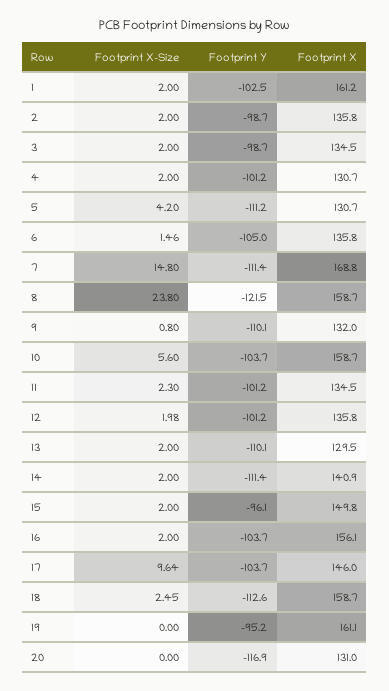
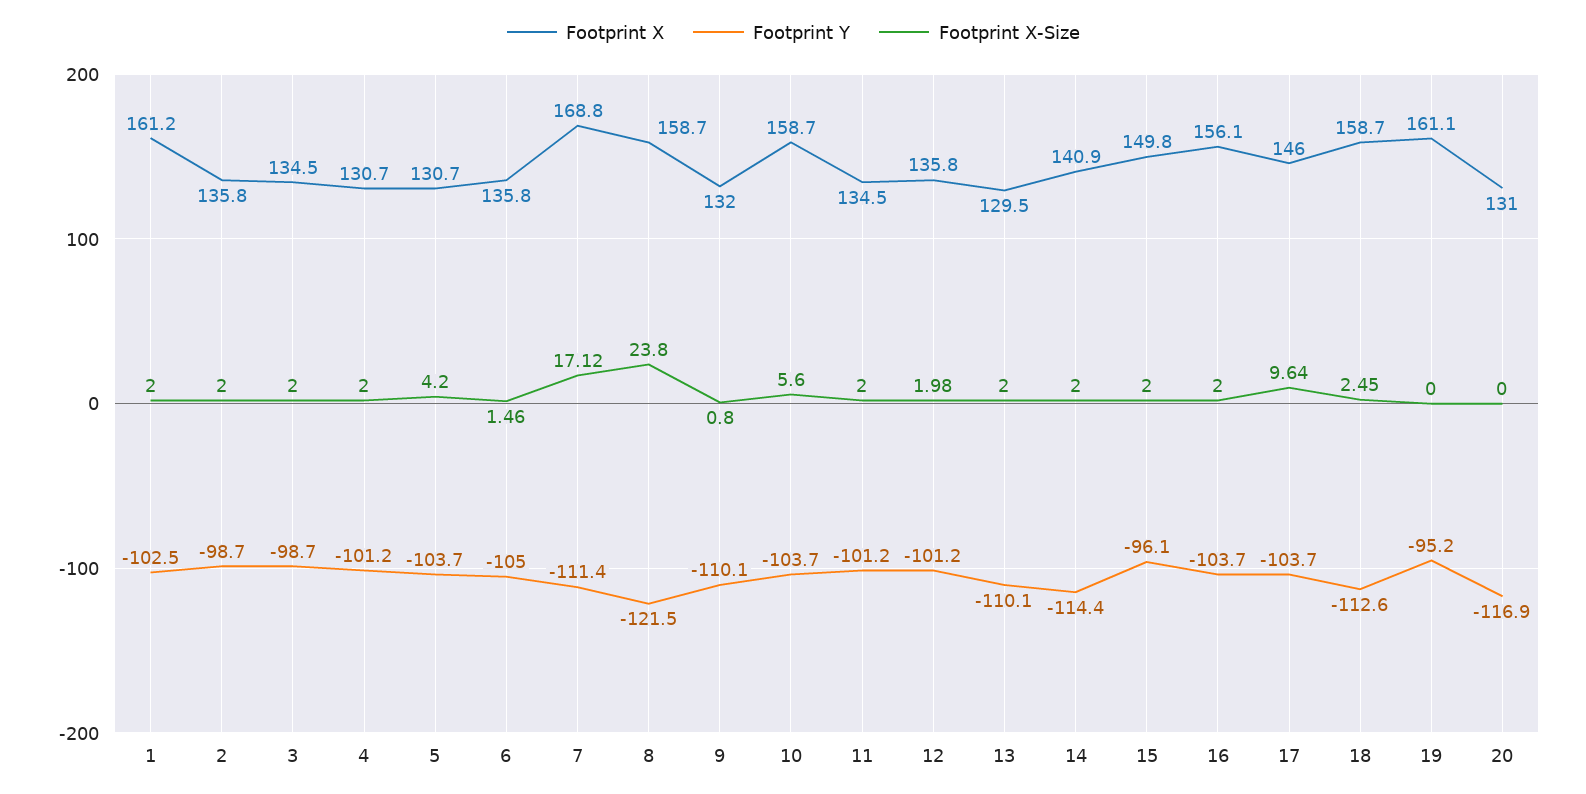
  {
    "Footprint X-Size": {
      "1": 2,
      "2": 2,
      "3": 2,
      "4": 2,
      "5": 4.2,
      "6": 1.46,
-     "7": 14.8,
+     "7": 17.12,
      "8": 23.8,
      "9": 0.8,
      "10": 5.6,
-     "11": 2.3,
+     "11": 2,
      "12": 1.98,
      "13": 2,
      "14": 2,
      "15": 2,
      "16": 2,
      "17": 9.64,
      "18": 2.45,
      "19": 0,
      "20": 0
    },
    "Footprint Y": {
      "1": -102.5,
      "2": -98.7,
      "3": -98.7,
      "4": -101.2,
-     "5": -111.2,
+     "5": -103.7,
      "6": -105,
      "7": -111.4,
      "8": -121.5,
      "9": -110.1,
      "10": -103.7,
      "11": -101.2,
      "12": -101.2,
      "13": -110.1,
-     "14": -111.4,
+     "14": -114.4,
      "15": -96.1,
      "16": -103.7,
      "17": -103.7,
      "18": -112.6,
      "19": -95.2,
      "20": -116.9
    },
    "Footprint X": {
      "1": 161.2,
      "2": 135.8,
      "3": 134.5,
      "4": 130.7,
      "5": 130.7,
      "6": 135.8,
      "7": 168.8,
      "8": 158.7,
      "9": 132,
      "10": 158.7,
      "11": 134.5,
      "12": 135.8,
      "13": 129.5,
      "14": 140.9,
      "15": 149.8,
      "16": 156.1,
      "17": 146,
      "18": 158.7,
      "19": 161.1,
      "20": 131
    }
  }

